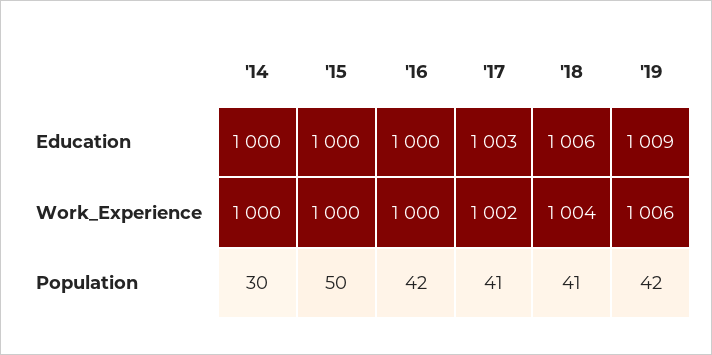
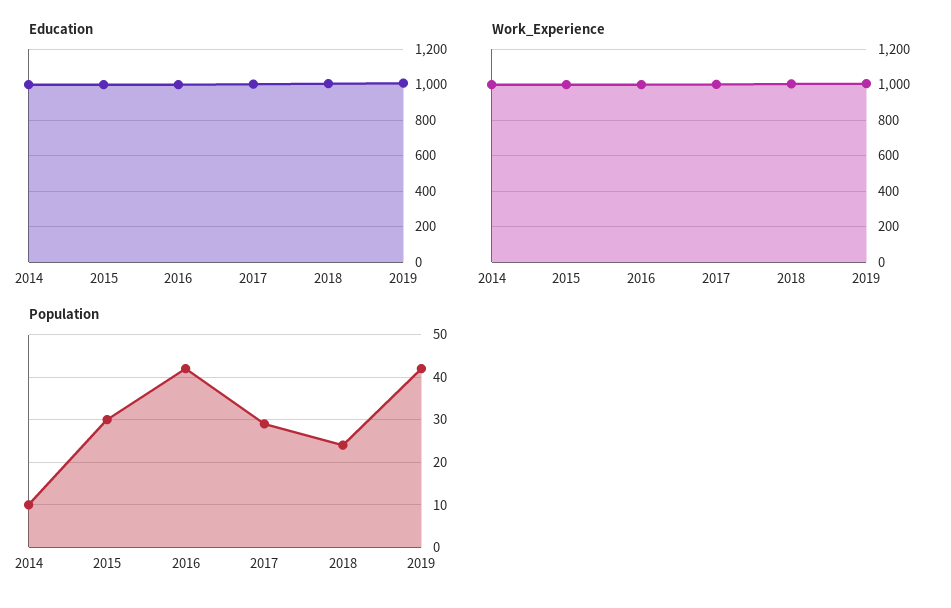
  {
    "Education": {
      "'14": 1000,
      "'15": 1000,
      "'16": 1000,
      "'17": 1003,
      "'18": 1006,
      "'19": 1009
    },
    "Work_Experience": {
      "'14": 1000,
      "'15": 1000,
      "'16": 1000,
      "'17": 1002,
      "'18": 1004,
      "'19": 1006
    },
    "Population": {
-     "'14": 30,
+     "'14": 10,
-     "'15": 50,
+     "'15": 30,
      "'16": 42,
-     "'17": 41,
+     "'17": 30,
-     "'18": 41,
+     "'18": 25,
      "'19": 42
    }
  }

